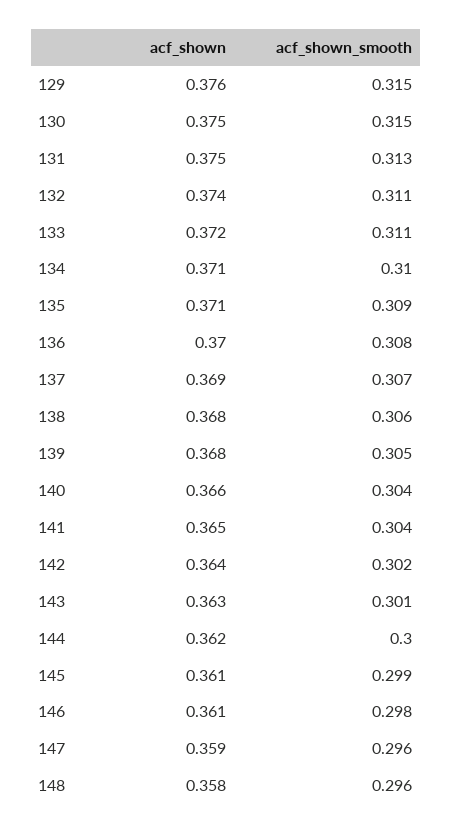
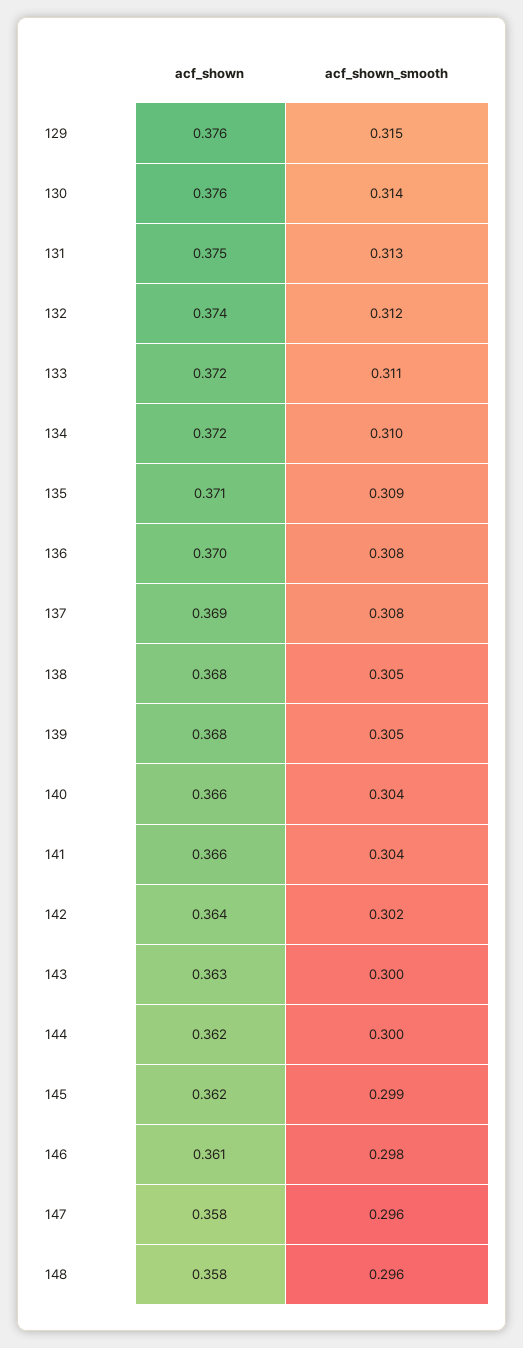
  {
    "acf_shown": {
      "129": 0.376,
-     "130": 0.375,
+     "130": 0.376,
      "131": 0.375,
      "132": 0.374,
      "133": 0.372,
-     "134": 0.371,
+     "134": 0.372,
      "135": 0.371,
      "136": 0.37,
      "137": 0.369,
      "138": 0.368,
      "139": 0.368,
      "140": 0.366,
-     "141": 0.365,
+     "141": 0.366,
      "142": 0.364,
      "143": 0.363,
      "144": 0.362,
-     "145": 0.361,
+     "145": 0.362,
      "146": 0.361,
-     "147": 0.359,
+     "147": 0.358,
      "148": 0.358
    },
    "acf_shown_smooth": {
      "129": 0.315,
-     "130": 0.315,
+     "130": 0.314,
      "131": 0.313,
-     "132": 0.311,
+     "132": 0.312,
      "133": 0.311,
      "134": 0.31,
      "135": 0.309,
      "136": 0.308,
-     "137": 0.307,
+     "137": 0.308,
-     "138": 0.306,
+     "138": 0.305,
      "139": 0.305,
      "140": 0.304,
      "141": 0.304,
      "142": 0.302,
-     "143": 0.301,
+     "143": 0.3,
      "144": 0.3,
      "145": 0.299,
      "146": 0.298,
      "147": 0.296,
      "148": 0.296
    }
  }

